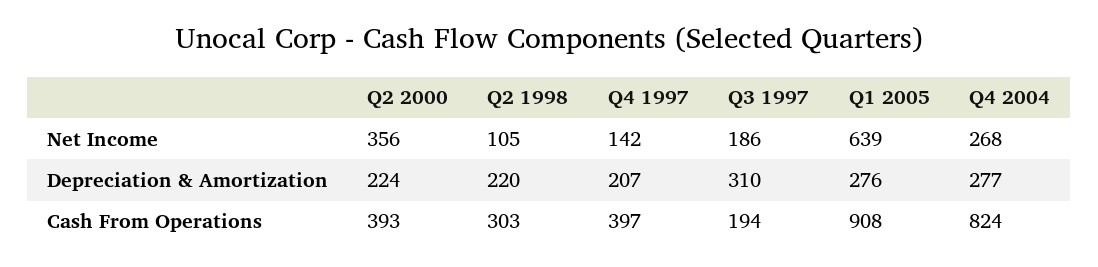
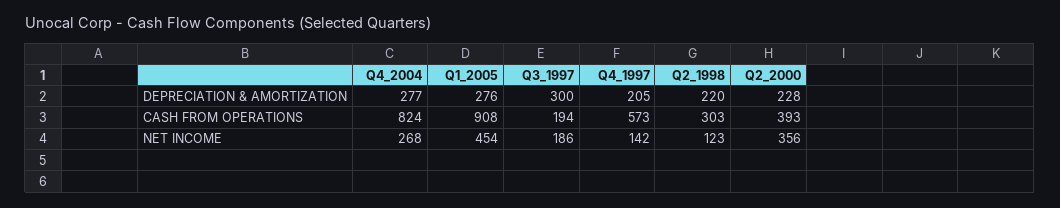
  {
    "Q2 2000": {
      "Net Income": 356,
-     "Depreciation & Amortization": 224,
+     "Depreciation & Amortization": 228,
      "Cash From Operations": 393
    },
    "Q2 1998": {
-     "Net Income": 105,
+     "Net Income": 123,
      "Depreciation & Amortization": 220,
      "Cash From Operations": 303
    },
    "Q4 1997": {
      "Net Income": 142,
-     "Depreciation & Amortization": 207,
+     "Depreciation & Amortization": 205,
-     "Cash From Operations": 397
+     "Cash From Operations": 573
    },
    "Q3 1997": {
      "Net Income": 186,
-     "Depreciation & Amortization": 310,
+     "Depreciation & Amortization": 300,
      "Cash From Operations": 194
    },
    "Q1 2005": {
-     "Net Income": 639,
+     "Net Income": 454,
      "Depreciation & Amortization": 276,
      "Cash From Operations": 908
    },
    "Q4 2004": {
      "Net Income": 268,
      "Depreciation & Amortization": 277,
      "Cash From Operations": 824
    }
  }

